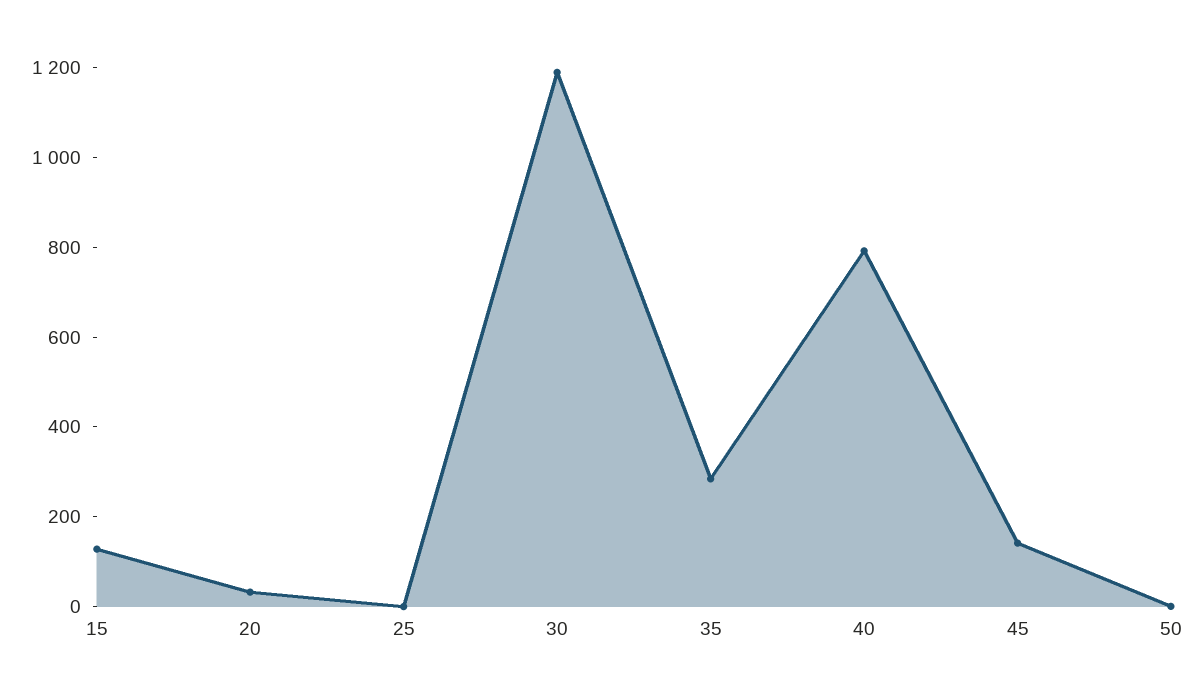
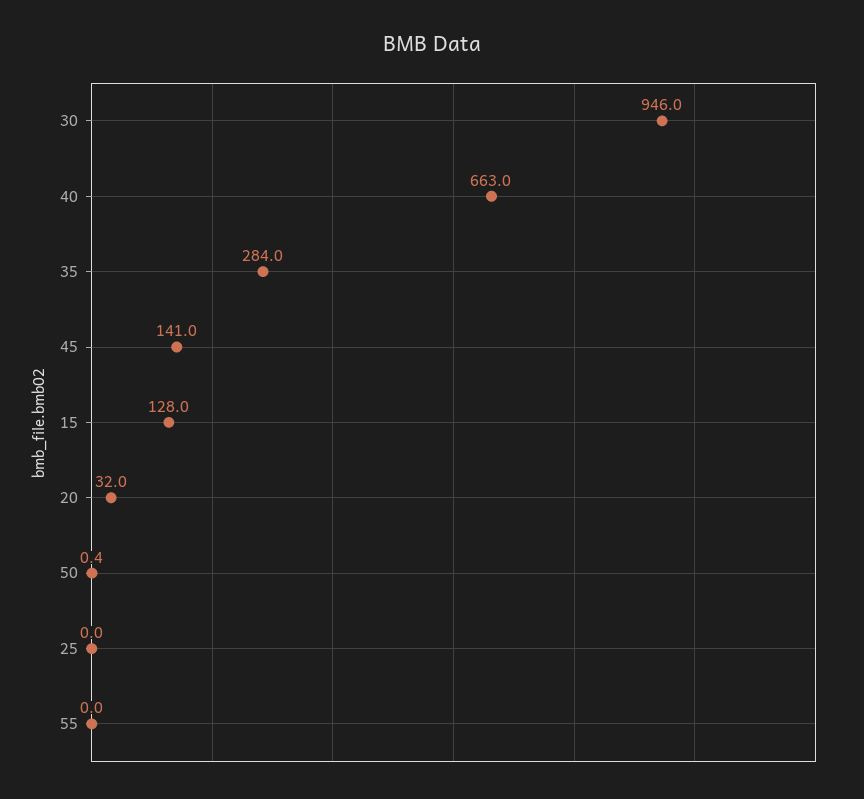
  {
    "15": 128,
    "20": 32,
    "25": 0,
-   "30": 1200,
+   "30": 946,
    "35": 284,
-   "40": 800,
+   "40": 663,
    "45": 141,
-   "50": 0.4
+   "50": 0.4,
+   "55": 0
  }

